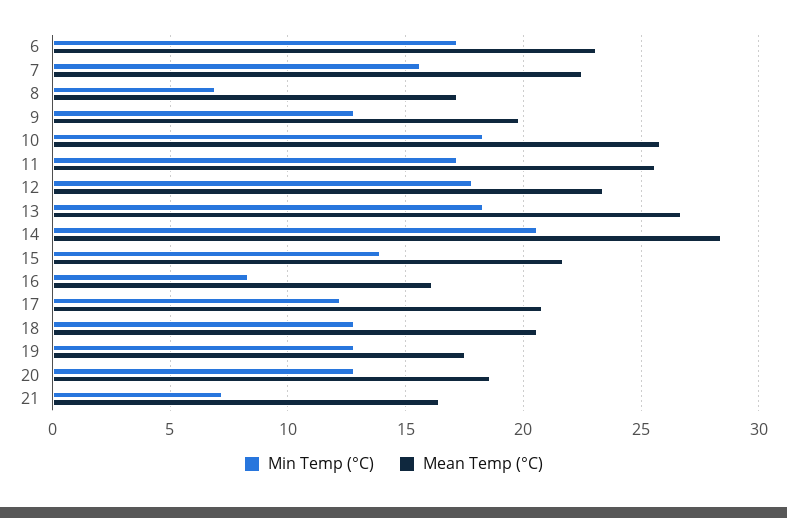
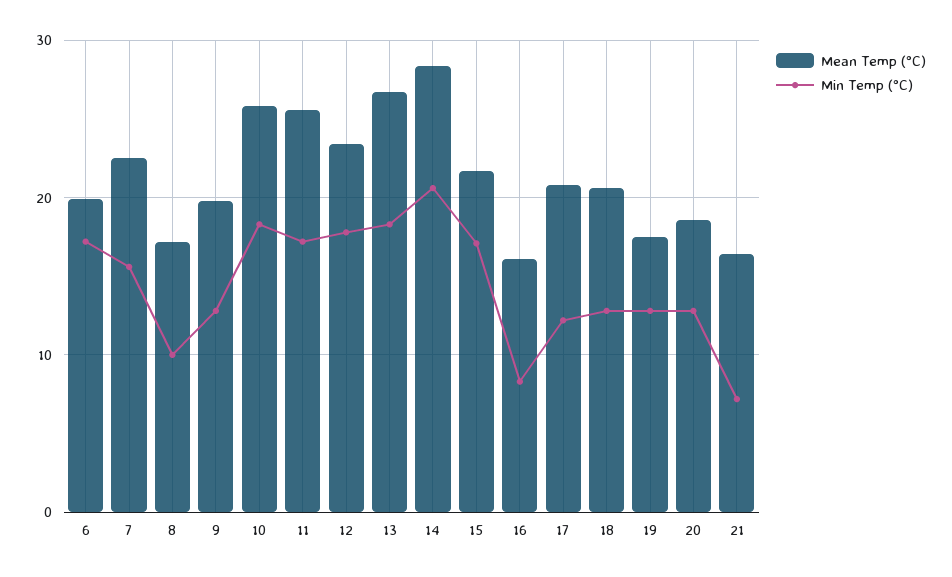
  {
    "Min Temp (°C)": {
      "6": 17,
      "7": 15.5,
-     "8": 7,
+     "8": 10,
      "9": 13,
      "10": 18.5,
      "11": 17,
      "12": 18,
      "13": 18.5,
      "14": 20.5,
-     "15": 14,
+     "15": 17,
      "16": 8.5,
      "17": 12,
      "18": 13,
      "19": 13,
      "20": 13,
      "21": 7
    },
    "Mean Temp (°C)": {
-     "6": 23,
+     "6": 20,
      "7": 22.5,
      "8": 17,
      "9": 20,
      "10": 26,
      "11": 25.5,
      "12": 23.5,
      "13": 26.5,
      "14": 28.5,
      "15": 21.5,
      "16": 16,
      "17": 21,
      "18": 20.5,
      "19": 17.5,
      "20": 18.5,
      "21": 16.5
    }
  }

